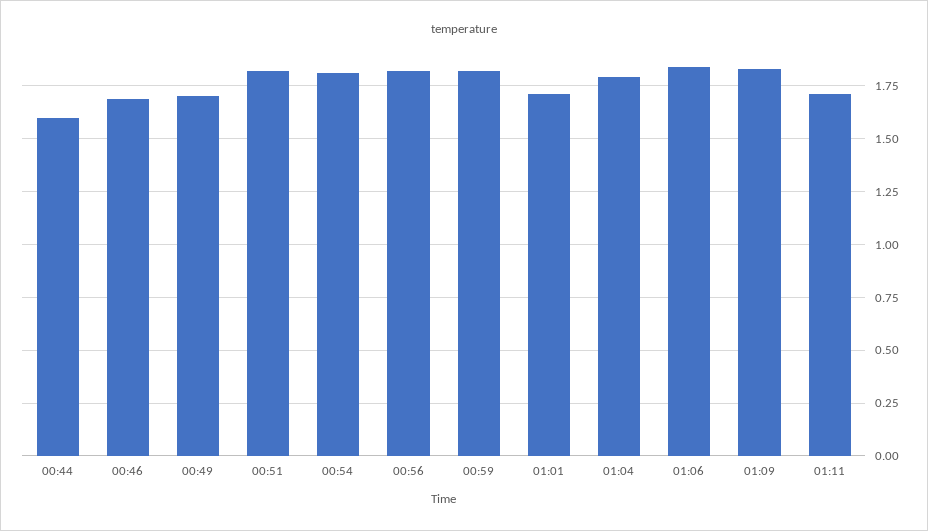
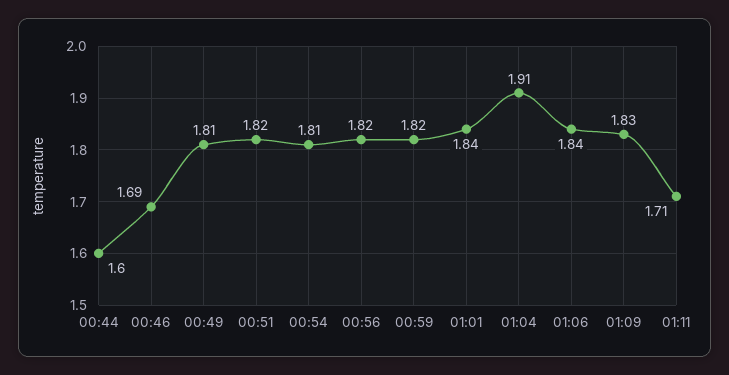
  {
    "00:44": 1.6,
    "00:46": 1.69,
-   "00:49": 1.7,
+   "00:49": 1.81,
    "00:51": 1.82,
    "00:54": 1.81,
    "00:56": 1.82,
    "00:59": 1.82,
-   "01:01": 1.7,
+   "01:01": 1.84,
-   "01:04": 1.8,
+   "01:04": 1.91,
    "01:06": 1.84,
    "01:09": 1.83,
    "01:11": 1.71
  }

